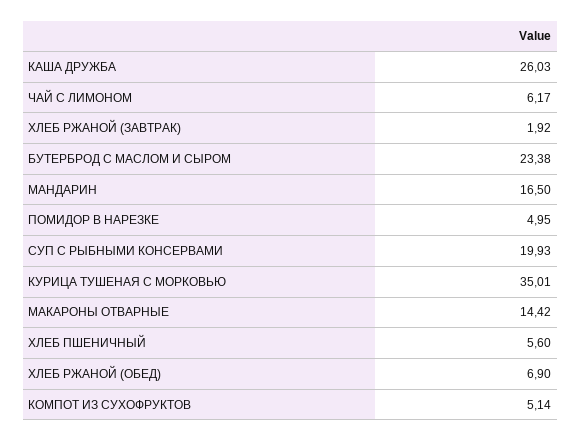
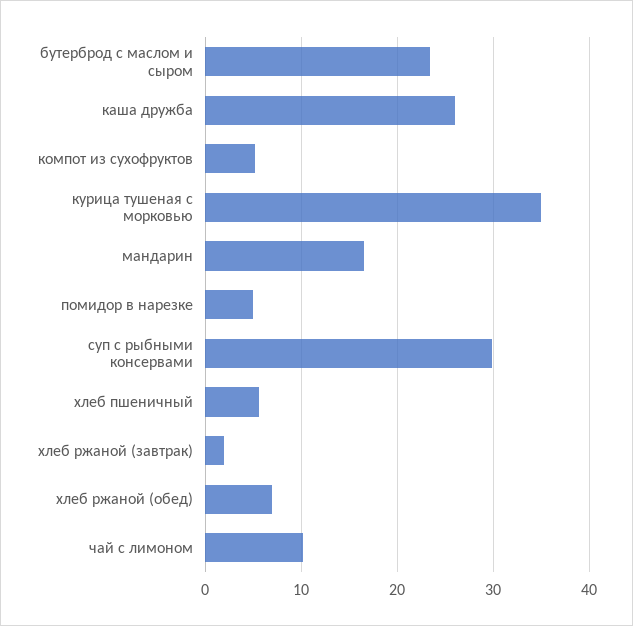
  {
    "КАША ДРУЖБА": 26.03,
-   "ЧАЙ С ЛИМОНОМ": 6.17,
+   "ЧАЙ С ЛИМОНОМ": 10,
    "ХЛЕБ РЖАНОЙ (ЗАВТРАК)": 1.92,
    "БУТЕРБРОД С МАСЛОМ И СЫРОМ": 23.38,
    "МАНДАРИН": 16.5,
    "ПОМИДОР В НАРЕЗКЕ": 4.95,
-   "СУП С РЫБНЫМИ КОНСЕРВАМИ": 19.93,
+   "СУП С РЫБНЫМИ КОНСЕРВАМИ": 30,
    "КУРИЦА ТУШЕНАЯ С МОРКОВЬЮ": 35.01,
-   "МАКАРОНЫ ОТВАРНЫЕ": 14.42,
    "ХЛЕБ ПШЕНИЧНЫЙ": 5.6,
    "ХЛЕБ РЖАНОЙ (ОБЕД)": 6.9,
    "КОМПОТ ИЗ СУХОФРУКТОВ": 5.14
  }

